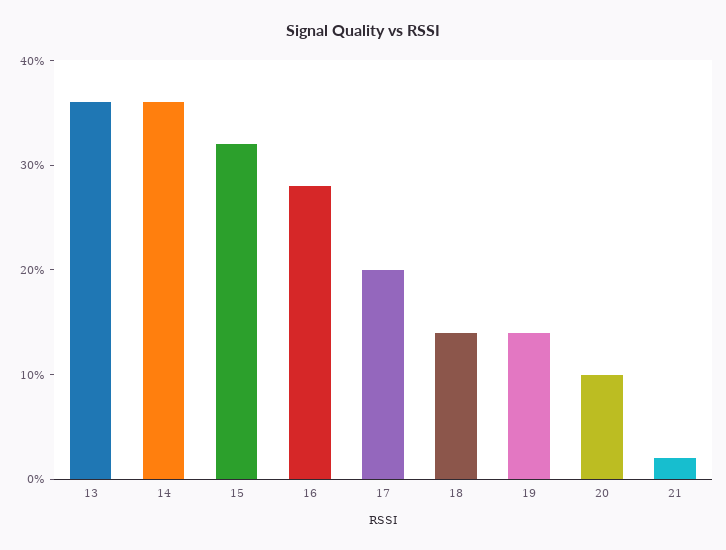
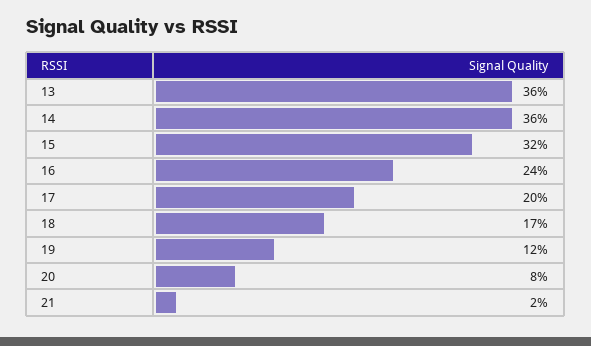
  {
    "13": 36,
    "14": 36,
    "15": 32,
-   "16": 28,
+   "16": 24,
    "17": 20,
-   "18": 14,
+   "18": 17,
-   "19": 14,
+   "19": 12,
-   "20": 10,
+   "20": 8,
    "21": 2
  }

